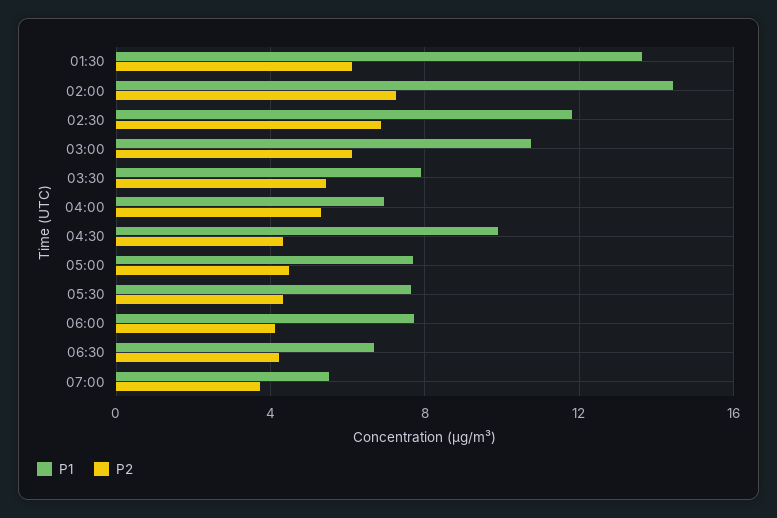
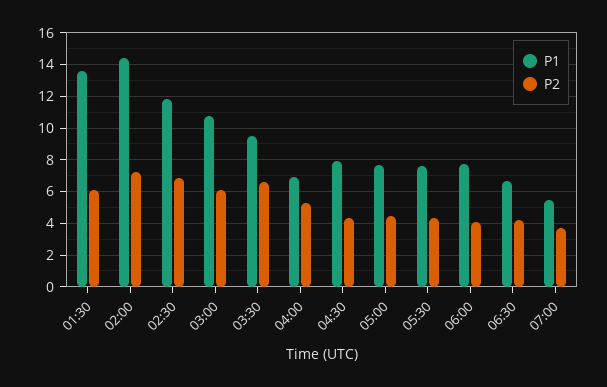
  {
    "P1": {
      "01:30": 13.5,
      "02:00": 14.5,
      "02:30": 12,
      "03:00": 11,
-     "03:30": 8,
+     "03:30": 9.5,
      "04:00": 7,
-     "04:30": 10,
+     "04:30": 8,
      "05:00": 7.5,
      "05:30": 7.5,
      "06:00": 7.5,
      "06:30": 6.5,
      "07:00": 5.5
    },
    "P2": {
      "01:30": 6,
      "02:00": 7.5,
      "02:30": 7,
      "03:00": 6,
-     "03:30": 5.5,
+     "03:30": 6.5,
      "04:00": 5.5,
      "04:30": 4.5,
      "05:00": 4.5,
      "05:30": 4.5,
      "06:00": 4,
      "06:30": 4,
      "07:00": 3.5
    }
  }

